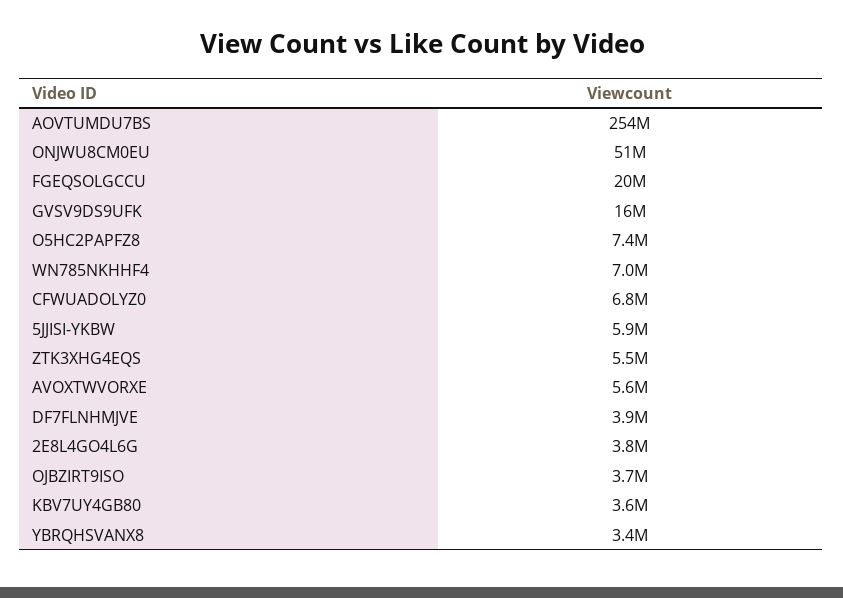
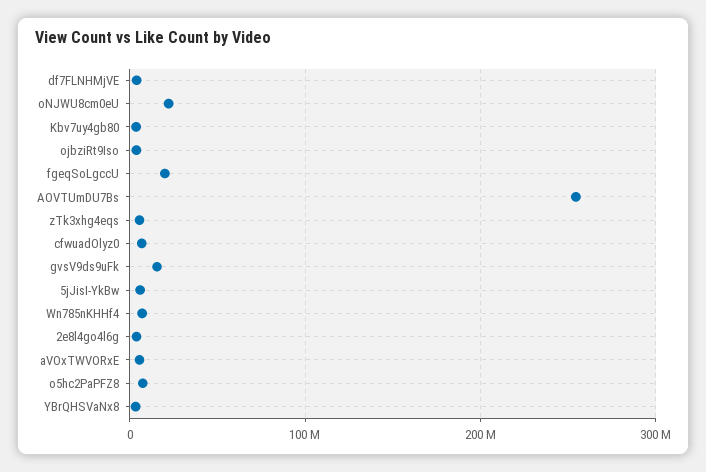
  {
    "AOVTUMDU7BS": 254000000,
-   "ONJWU8CM0EU": 51000000,
+   "ONJWU8CM0EU": 20000000,
    "FGEQSOLGCCU": 20000000,
    "GVSV9DS9UFK": 16000000,
    "O5HC2PAPFZ8": 7400000,
    "WN785NKHHF4": 7000000,
    "CFWUADOLYZ0": 6800000,
    "5JJISI-YKBW": 5900000,
    "ZTK3XHG4EQS": 5500000,
    "AVOXTWVORXE": 5600000,
    "DF7FLNHMJVE": 3900000,
    "2E8L4GO4L6G": 3800000,
    "OJBZIRT9ISO": 3700000,
    "KBV7UY4GB80": 3600000,
    "YBRQHSVANX8": 3400000
  }

